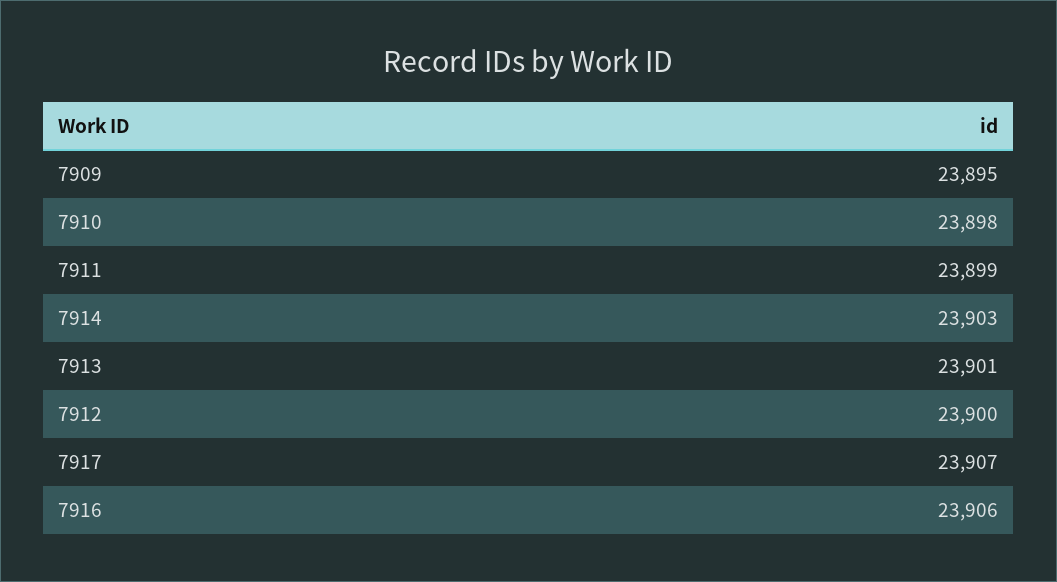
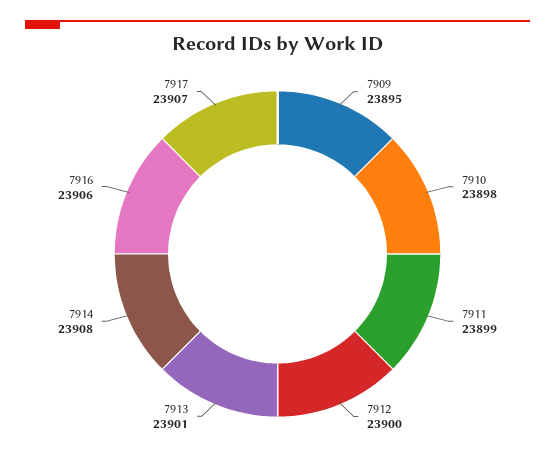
  {
    "7909": 23895,
    "7910": 23898,
    "7911": 23899,
-   "7914": 23903,
+   "7914": 23908,
    "7913": 23901,
    "7912": 23900,
    "7917": 23907,
    "7916": 23906
  }

